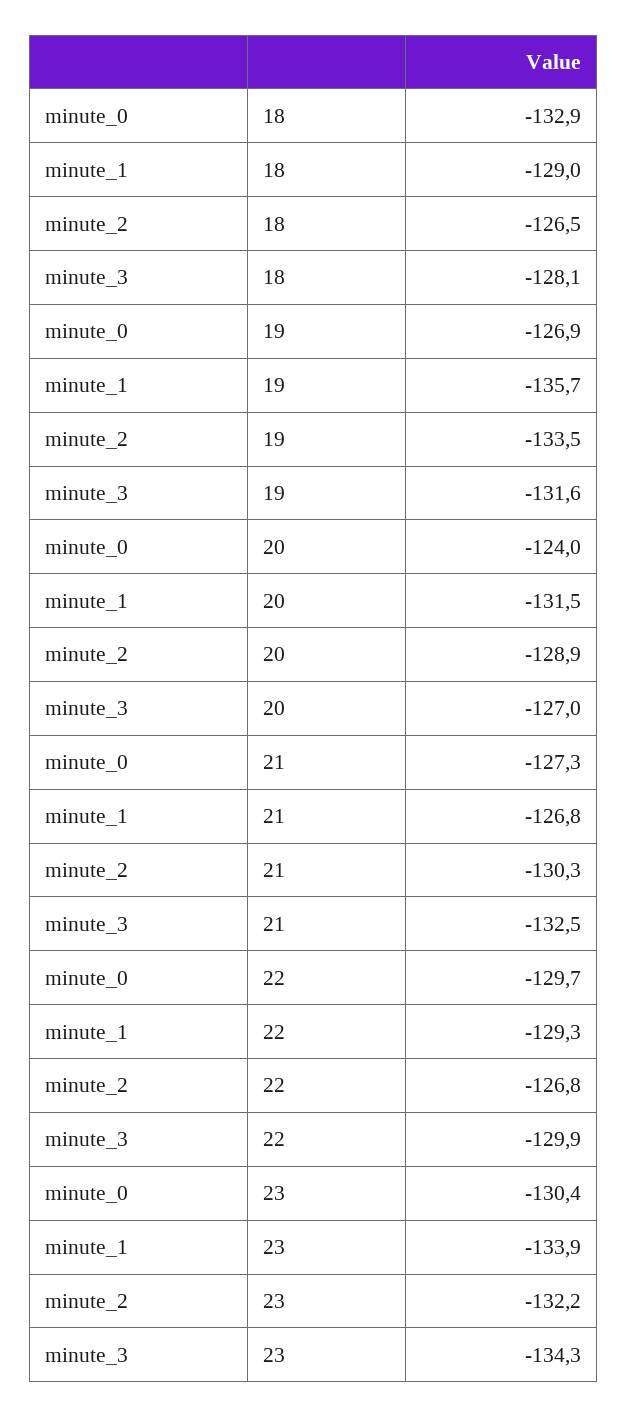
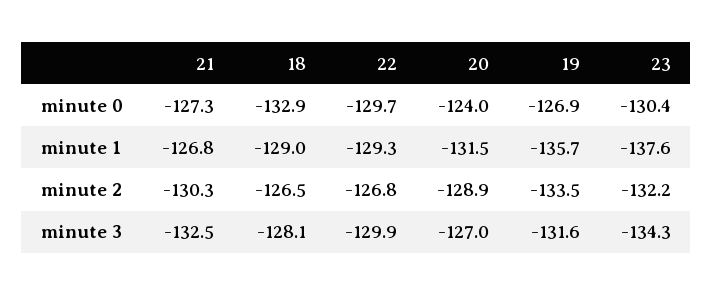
  {
    "minute_0": {
      "18": -132.9,
      "19": -126.9,
      "20": -124,
      "21": -127.3,
      "22": -129.7,
      "23": -130.4
    },
    "minute_1": {
      "18": -129,
      "19": -135.7,
      "20": -131.5,
      "21": -126.8,
      "22": -129.3,
-     "23": -133.9
+     "23": -137.6
    },
    "minute_2": {
      "18": -126.5,
      "19": -133.5,
      "20": -128.9,
      "21": -130.3,
      "22": -126.8,
      "23": -132.2
    },
    "minute_3": {
      "18": -128.1,
      "19": -131.6,
      "20": -127,
      "21": -132.5,
      "22": -129.9,
      "23": -134.3
    }
  }

